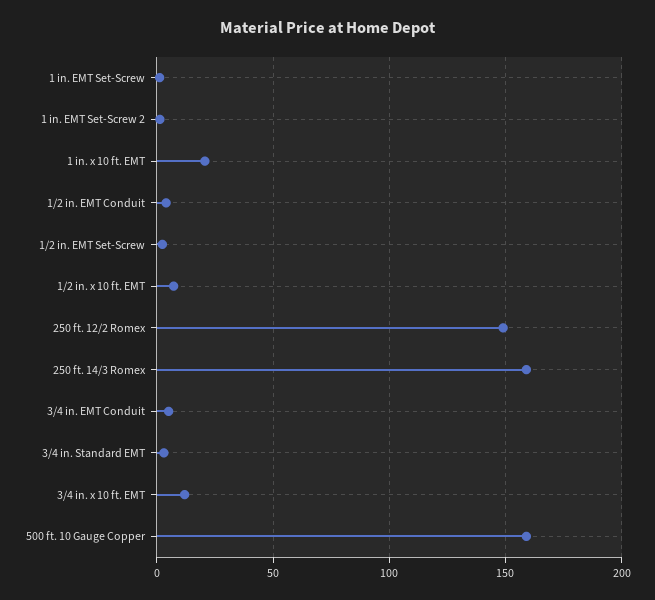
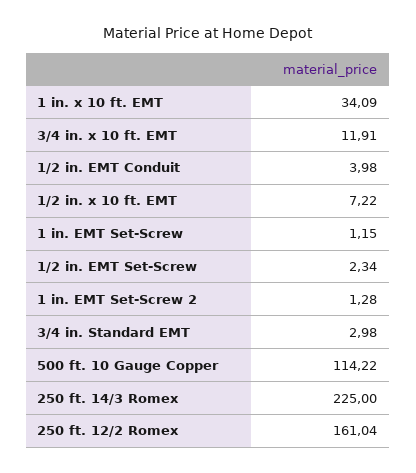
  {
    "1 in. EMT Set-Screw": 1.15,
    "1 in. EMT Set-Screw 2": 1.28,
-   "1 in. x 10 ft. EMT": 20,
+   "1 in. x 10 ft. EMT": 34.09,
    "1/2 in. EMT Conduit": 3.98,
    "1/2 in. EMT Set-Screw": 2.34,
    "1/2 in. x 10 ft. EMT": 7.22,
-   "250 ft. 12/2 Romex": 150,
+   "250 ft. 12/2 Romex": 161.04,
-   "250 ft. 14/3 Romex": 160,
+   "250 ft. 14/3 Romex": 225,
-   "3/4 in. EMT Conduit": 5,
    "3/4 in. Standard EMT": 2.98,
    "3/4 in. x 10 ft. EMT": 11.91,
-   "500 ft. 10 Gauge Copper": 160
+   "500 ft. 10 Gauge Copper": 114.22
  }

